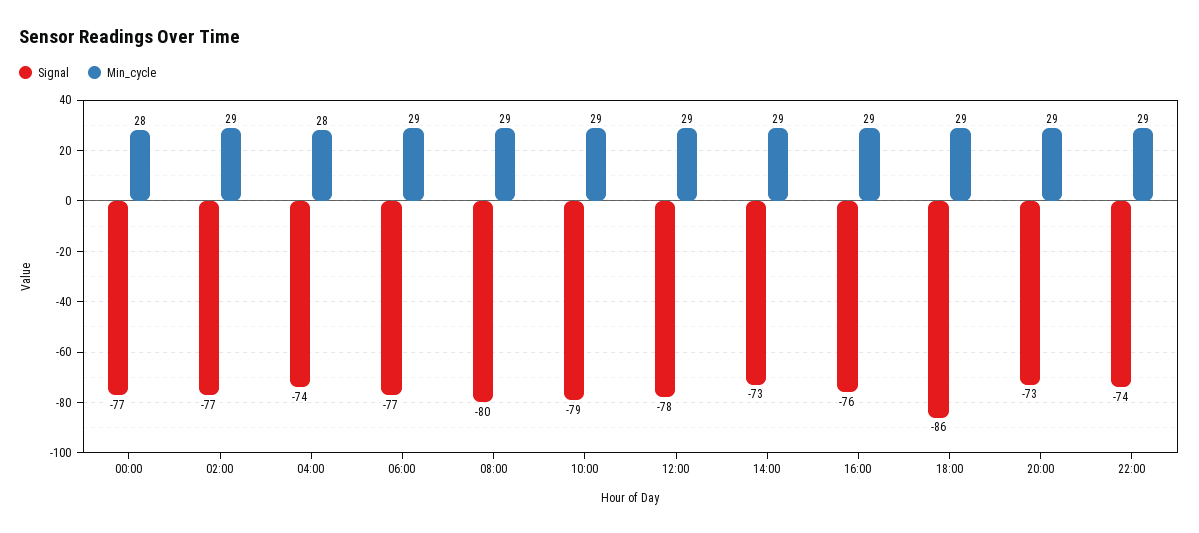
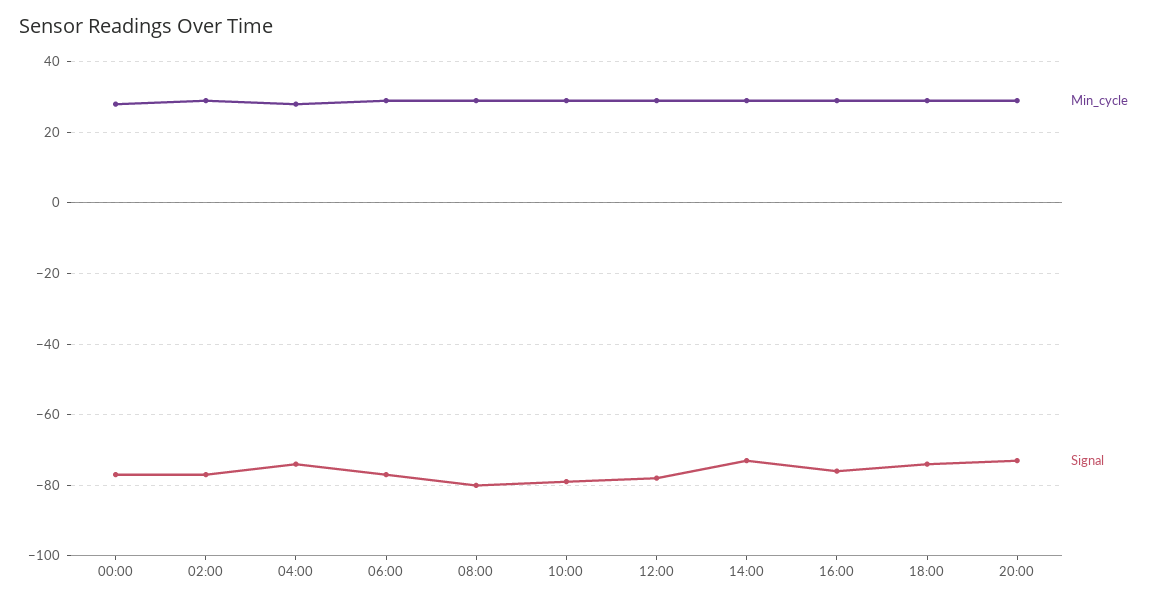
  {
    "Signal": {
      "00:00": -77,
      "02:00": -77,
      "04:00": -74,
      "06:00": -77,
      "08:00": -80,
      "10:00": -79,
      "12:00": -78,
      "14:00": -73,
      "16:00": -76,
-     "18:00": -86,
+     "18:00": -75,
-     "20:00": -73,
+     "20:00": -73
-     "22:00": -74
    },
    "Min_cycle": {
      "00:00": 28,
      "02:00": 29,
      "04:00": 28,
      "06:00": 29,
      "08:00": 29,
      "10:00": 29,
      "12:00": 29,
      "14:00": 29,
      "16:00": 29,
      "18:00": 29,
-     "20:00": 29,
+     "20:00": 29
-     "22:00": 29
    }
  }

